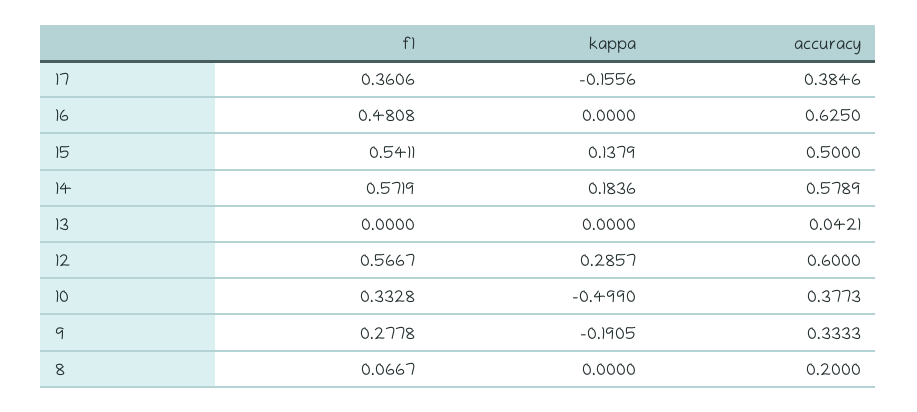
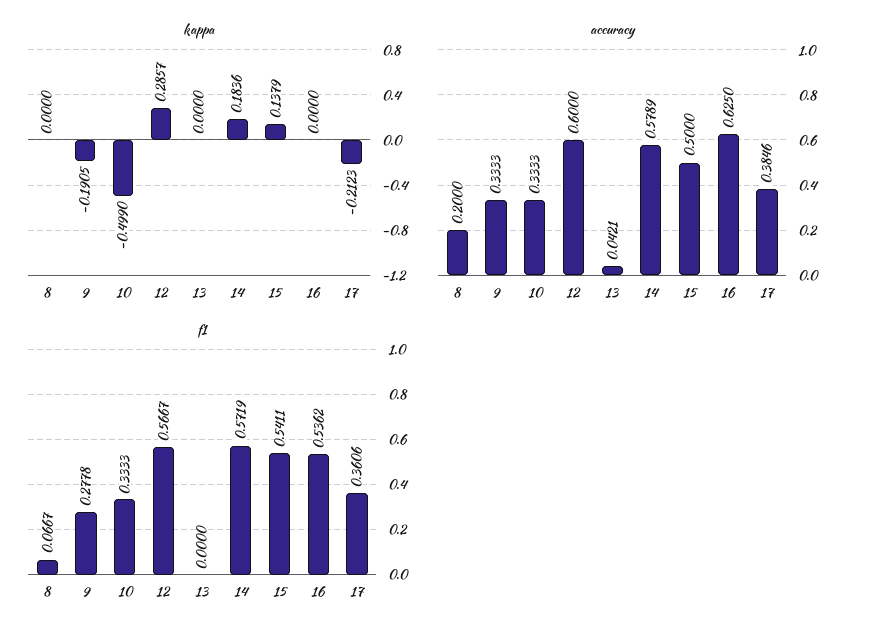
  {
    "f1": {
      "17": 0.3606,
-     "16": 0.4808,
+     "16": 0.5362,
      "15": 0.5411,
      "14": 0.5719,
      "13": 0,
      "12": 0.5667,
-     "10": 0.3328,
+     "10": 0.3333,
      "9": 0.2778,
      "8": 0.0667
    },
    "kappa": {
-     "17": -0.1556,
+     "17": -0.2123,
      "16": 0,
      "15": 0.1379,
      "14": 0.1836,
      "13": 0,
      "12": 0.2857,
      "10": -0.499,
      "9": -0.1905,
      "8": 0
    },
    "accuracy": {
      "17": 0.3846,
      "16": 0.625,
      "15": 0.5,
      "14": 0.5789,
      "13": 0.0421,
      "12": 0.6,
-     "10": 0.3773,
+     "10": 0.3333,
      "9": 0.3333,
      "8": 0.2
    }
  }

